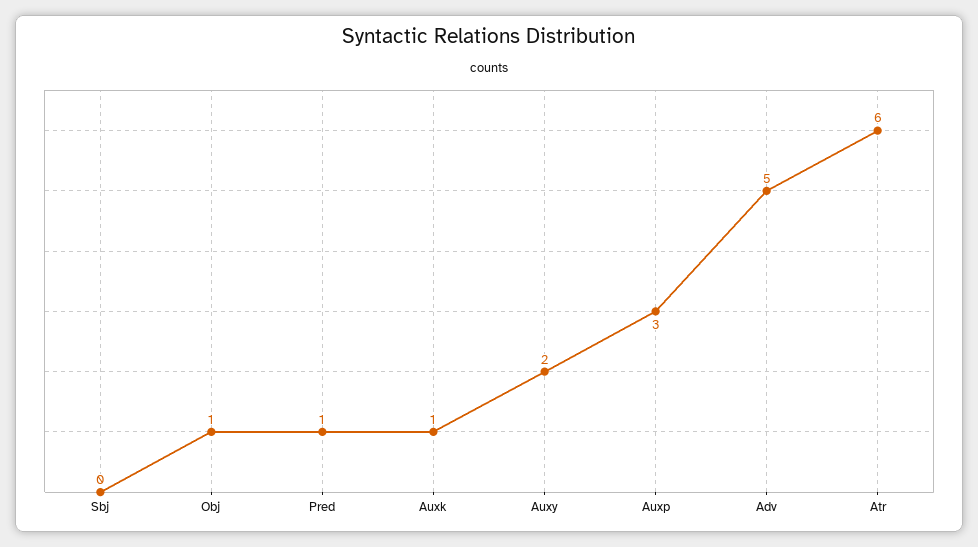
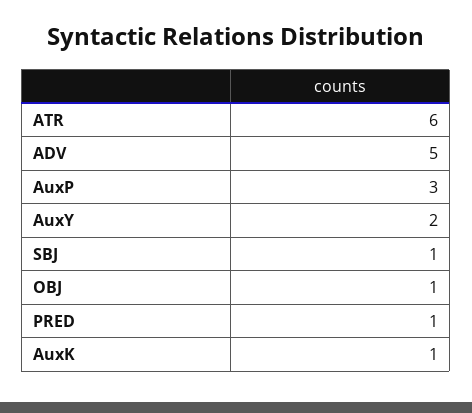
  {
-   "Sbj": 0,
+   "Sbj": 1,
    "Obj": 1,
    "Pred": 1,
    "Auxk": 1,
    "Auxy": 2,
    "Auxp": 3,
    "Adv": 5,
    "Atr": 6
  }

